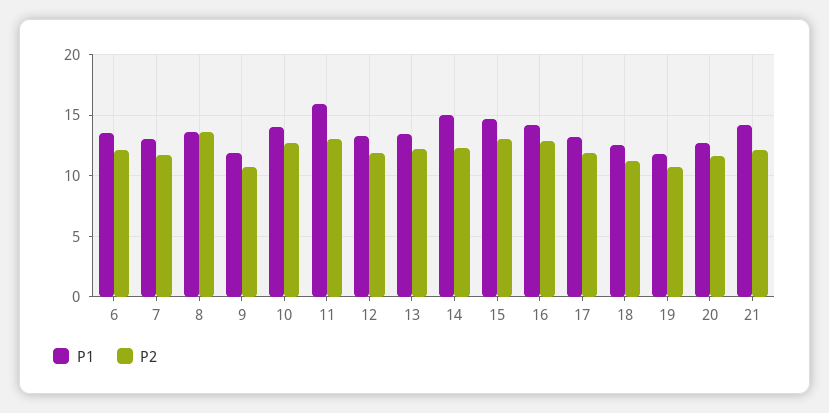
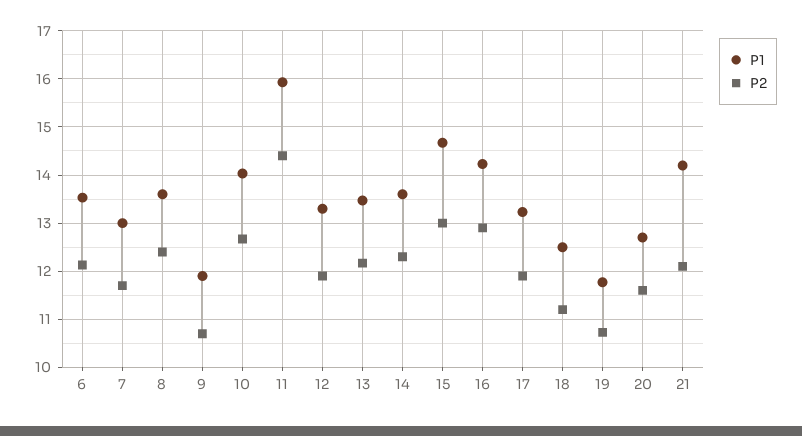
  {
    "P1": {
      "6": 13.6,
      "7": 13,
      "8": 13.6,
      "9": 12,
      "10": 14,
      "11": 16,
      "12": 13.4,
      "13": 13.4,
-     "14": 15,
+     "14": 13.6,
      "15": 14.6,
      "16": 14.2,
      "17": 13.2,
      "18": 12.6,
      "19": 11.8,
      "20": 12.8,
      "21": 14.2
    },
    "P2": {
      "6": 12.2,
      "7": 11.8,
-     "8": 13.5,
+     "8": 12.4,
      "9": 10.8,
      "10": 12.6,
-     "11": 13,
+     "11": 14.4,
      "12": 12,
      "13": 12.2,
      "14": 12.4,
      "15": 13,
      "16": 13,
      "17": 12,
      "18": 11.2,
      "19": 10.8,
      "20": 11.6,
      "21": 12.2
    }
  }

